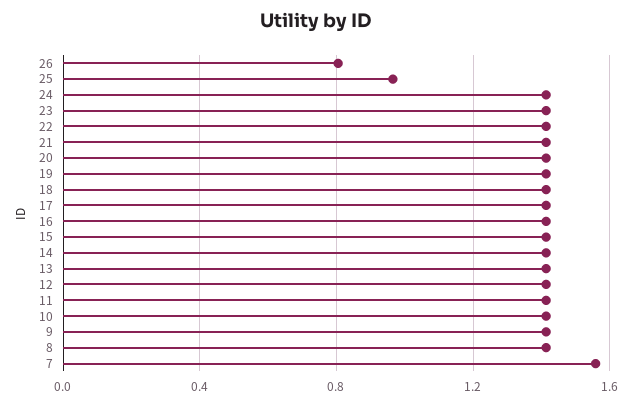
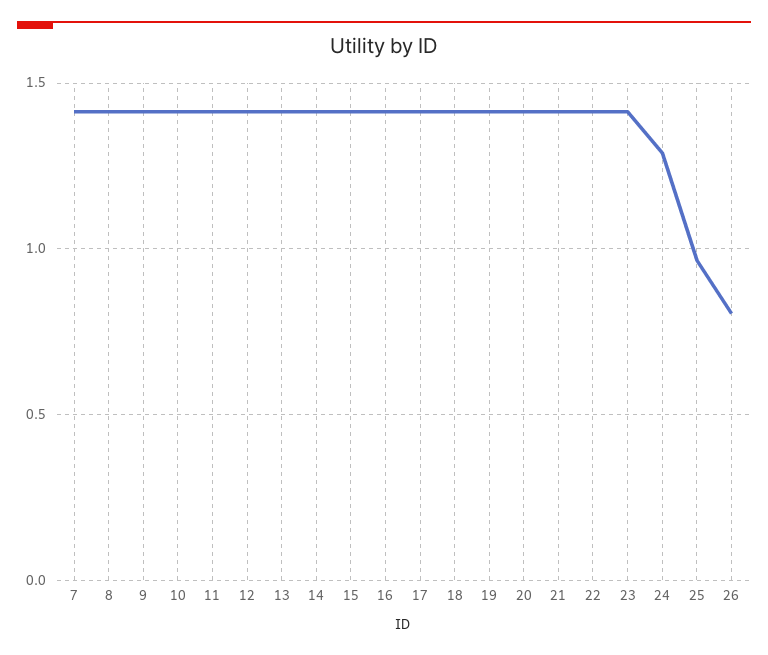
  {
    "26": 0.8,
    "25": 0.95,
-   "24": 1.4,
+   "24": 1.3,
    "23": 1.4,
    "22": 1.4,
    "21": 1.4,
    "20": 1.4,
    "19": 1.4,
    "18": 1.4,
    "17": 1.4,
    "16": 1.4,
    "15": 1.4,
    "14": 1.4,
    "13": 1.4,
    "12": 1.4,
    "11": 1.4,
    "10": 1.4,
    "9": 1.4,
    "8": 1.4,
-   "7": 1.55
+   "7": 1.4
  }

